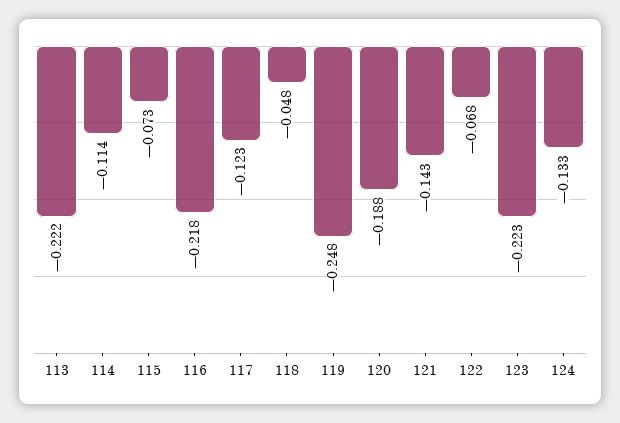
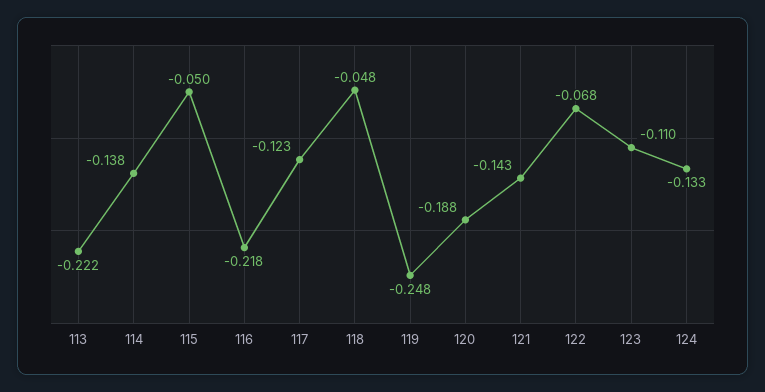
  {
    "113": -0.222,
-   "114": -0.114,
+   "114": -0.138,
-   "115": -0.073,
+   "115": -0.05,
    "116": -0.218,
    "117": -0.123,
    "118": -0.048,
    "119": -0.248,
    "120": -0.188,
    "121": -0.143,
    "122": -0.068,
-   "123": -0.223,
+   "123": -0.11,
    "124": -0.133
  }

